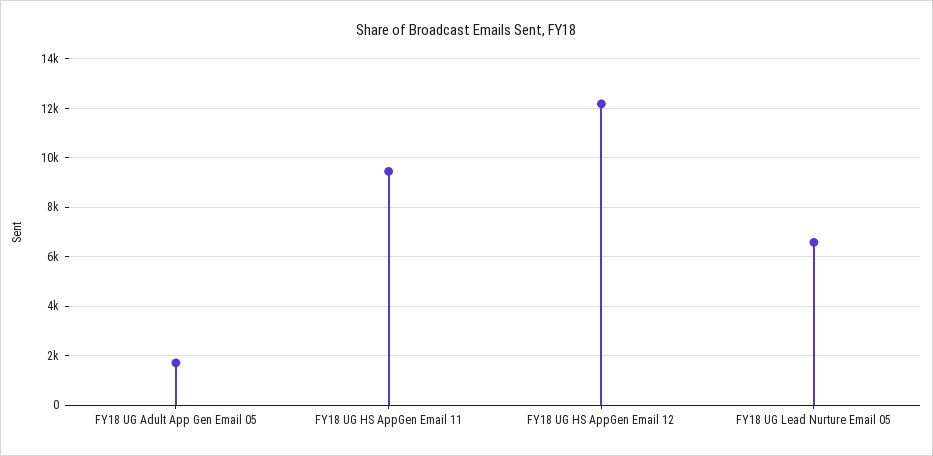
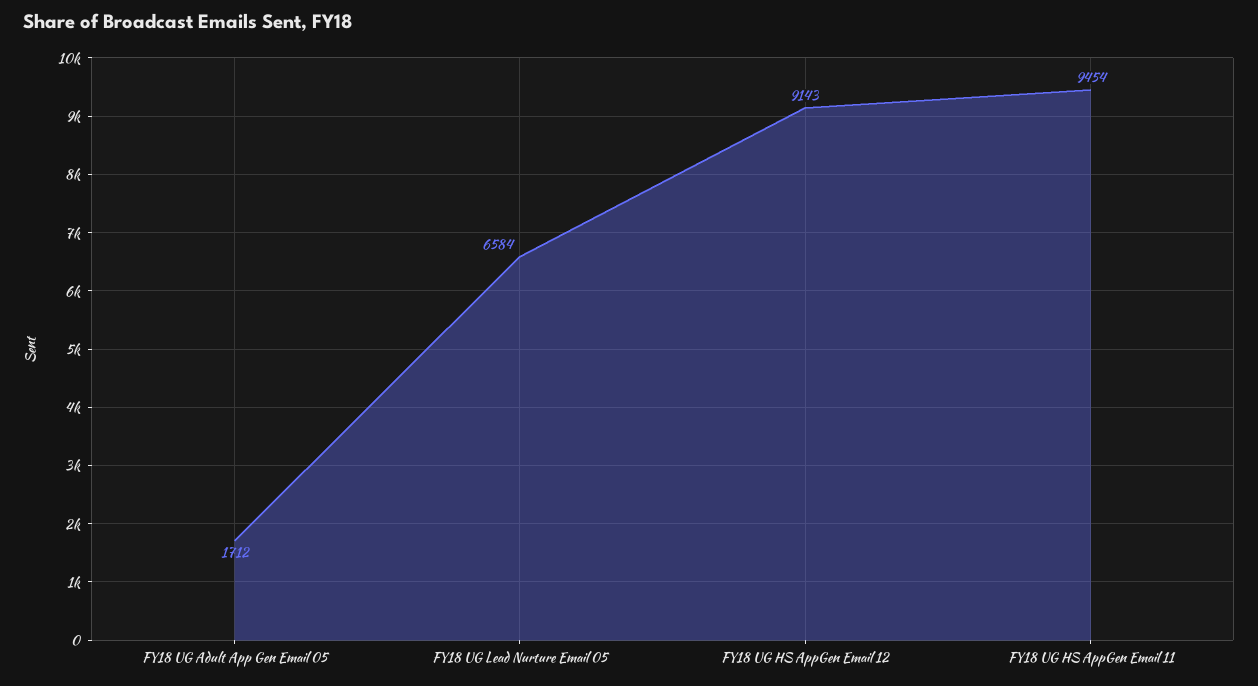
  {
    "FY18 UG Adult App Gen Email 05": 1712,
    "FY18 UG HS AppGen Email 11": 9454,
-   "FY18 UG HS AppGen Email 12": 12250,
+   "FY18 UG HS AppGen Email 12": 9143,
    "FY18 UG Lead Nurture Email 05": 6584
  }

